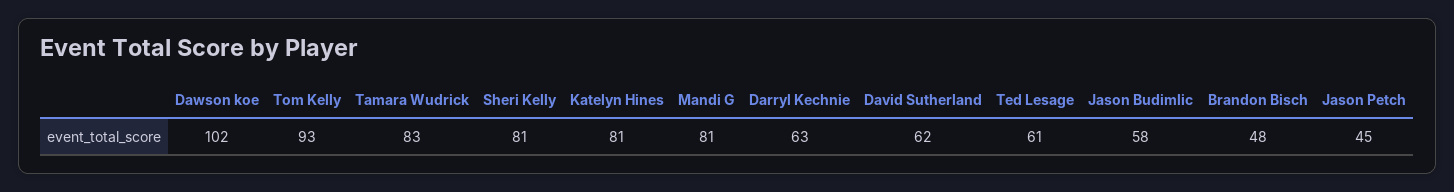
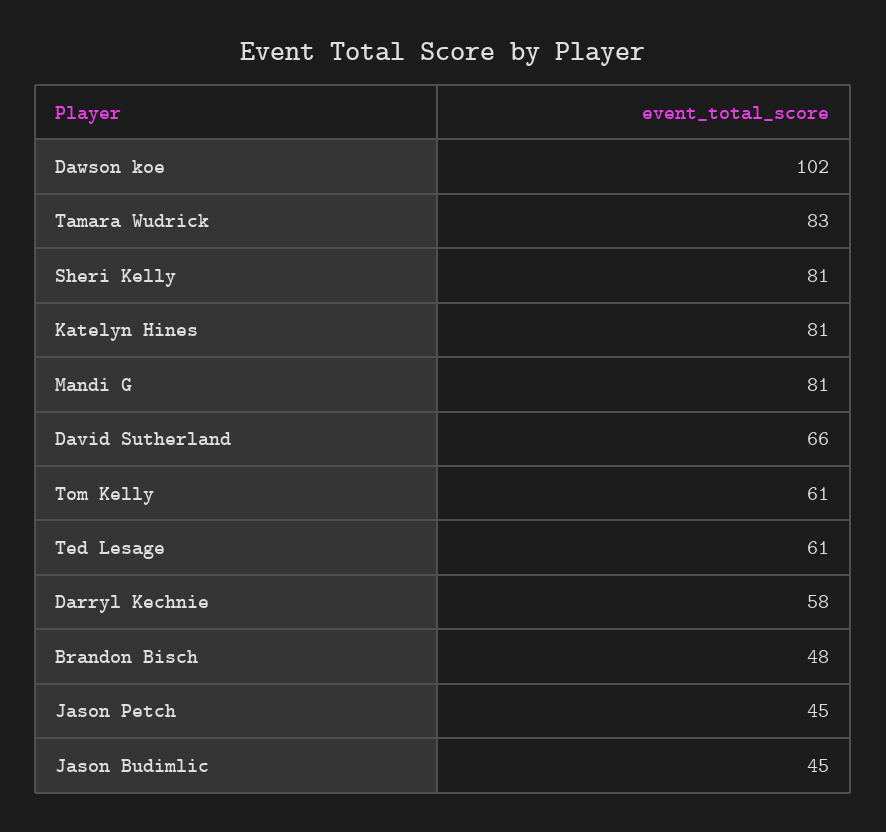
  {
    "Dawson koe": 102,
-   "Tom Kelly": 93,
+   "Tom Kelly": 61,
    "Tamara Wudrick": 83,
    "Sheri Kelly": 81,
    "Katelyn Hines": 81,
    "Mandi G": 81,
-   "Darryl Kechnie": 63,
+   "Darryl Kechnie": 58,
-   "David Sutherland": 62,
+   "David Sutherland": 66,
    "Ted Lesage": 61,
-   "Jason Budimlic": 58,
+   "Jason Budimlic": 45,
    "Brandon Bisch": 48,
    "Jason Petch": 45
  }

